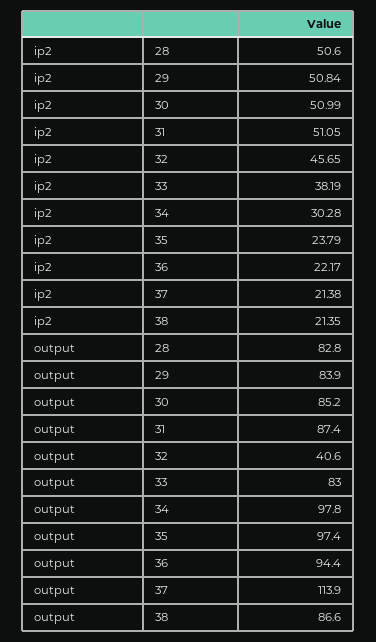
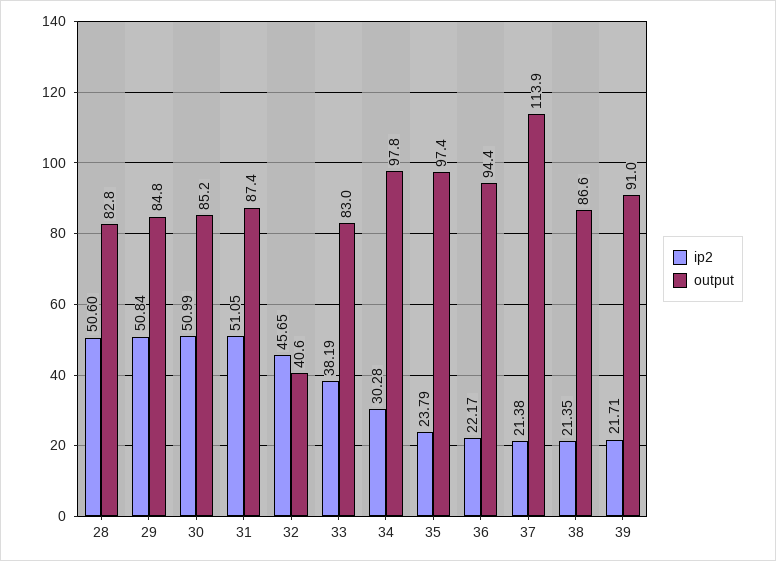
  {
    "ip2": {
      "28": 50.6,
      "29": 50.84,
      "30": 50.99,
      "31": 51.05,
      "32": 45.65,
      "33": 38.19,
      "34": 30.28,
      "35": 23.79,
      "36": 22.17,
      "37": 21.38,
-     "38": 21.35
+     "38": 21.35,
+     "39": 21.71
    },
    "output": {
      "28": 82.8,
-     "29": 83.9,
+     "29": 84.8,
      "30": 85.2,
      "31": 87.4,
      "32": 40.6,
      "33": 83,
      "34": 97.8,
      "35": 97.4,
      "36": 94.4,
      "37": 113.9,
-     "38": 86.6
+     "38": 86.6,
+     "39": 91
    }
  }

